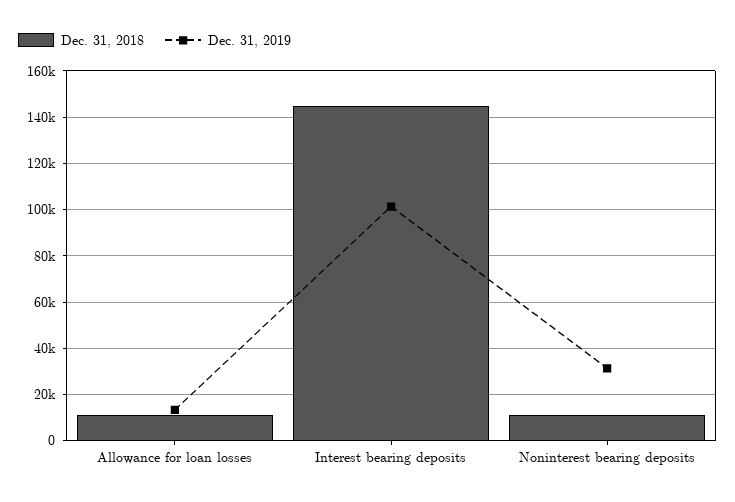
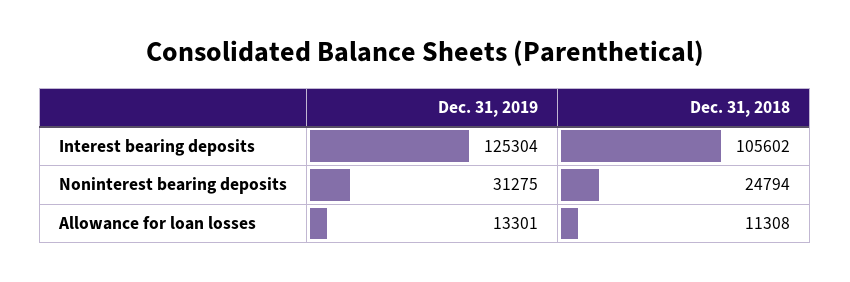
  {
    "Dec. 31, 2018": {
      "Allowance for loan losses": 11308,
-     "Interest bearing deposits": 145000,
+     "Interest bearing deposits": 105602,
-     "Noninterest bearing deposits": 10000
+     "Noninterest bearing deposits": 24794
    },
    "Dec. 31, 2019": {
      "Allowance for loan losses": 13301,
-     "Interest bearing deposits": 100000,
+     "Interest bearing deposits": 125304,
      "Noninterest bearing deposits": 31275
    }
  }

